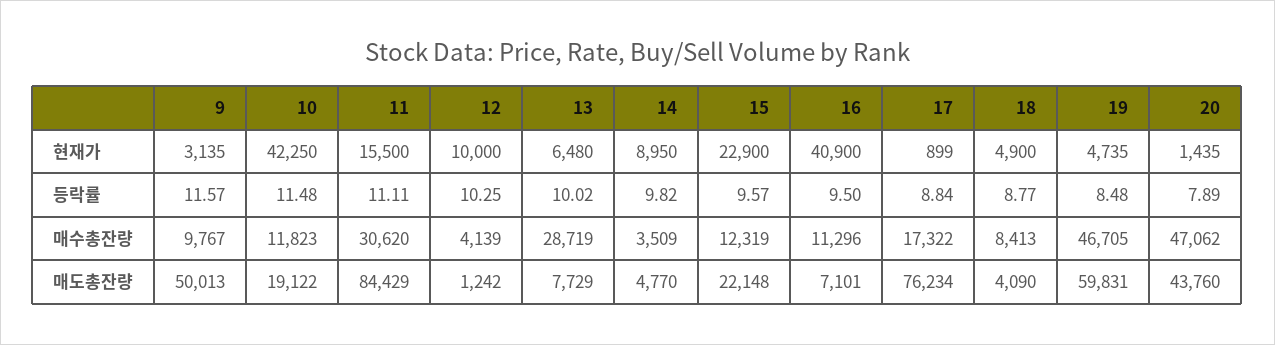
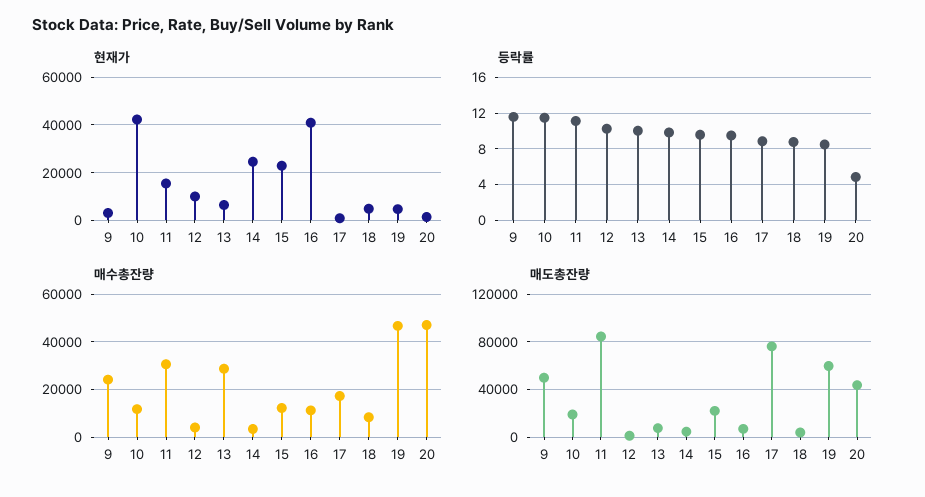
  {
    "현재가": {
      "9": 3135,
      "10": 42250,
      "11": 15500,
      "12": 10000,
      "13": 6480,
-     "14": 8950,
+     "14": 25000,
      "15": 22900,
      "16": 40900,
      "17": 899,
      "18": 4900,
      "19": 4735,
      "20": 1435
    },
    "등락률": {
      "9": 11.57,
      "10": 11.48,
      "11": 11.11,
      "12": 10.25,
      "13": 10.02,
      "14": 9.82,
      "15": 9.57,
      "16": 9.5,
      "17": 8.84,
      "18": 8.77,
      "19": 8.48,
-     "20": 7.89
+     "20": 5
    },
    "매수총잔량": {
-     "9": 9767,
+     "9": 25000,
      "10": 11823,
      "11": 30620,
      "12": 4139,
      "13": 28719,
      "14": 3509,
      "15": 12319,
      "16": 11296,
      "17": 17322,
      "18": 8413,
      "19": 46705,
      "20": 47062
    },
    "매도총잔량": {
      "9": 50013,
      "10": 19122,
      "11": 84429,
      "12": 1242,
      "13": 7729,
      "14": 4770,
      "15": 22148,
      "16": 7101,
      "17": 76234,
      "18": 4090,
      "19": 59831,
      "20": 43760
    }
  }

